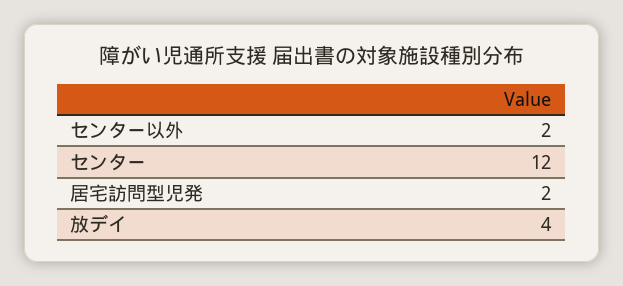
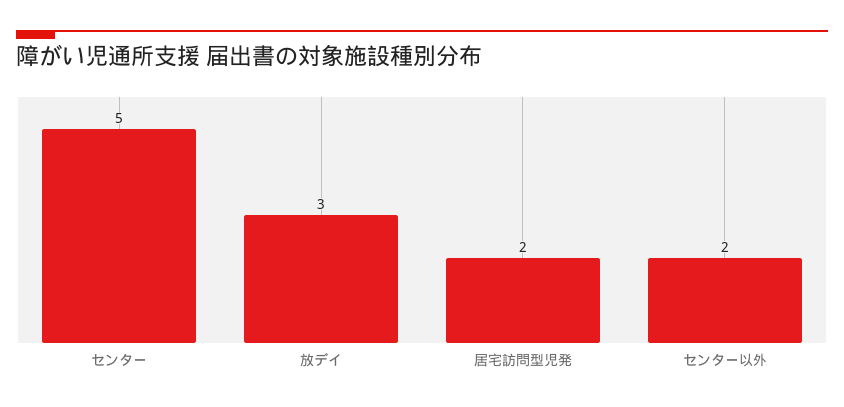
  {
    "センター以外": 2,
-   "センター": 12,
+   "センター": 5,
    "居宅訪問型児発": 2,
-   "放デイ": 4
+   "放デイ": 3
  }

